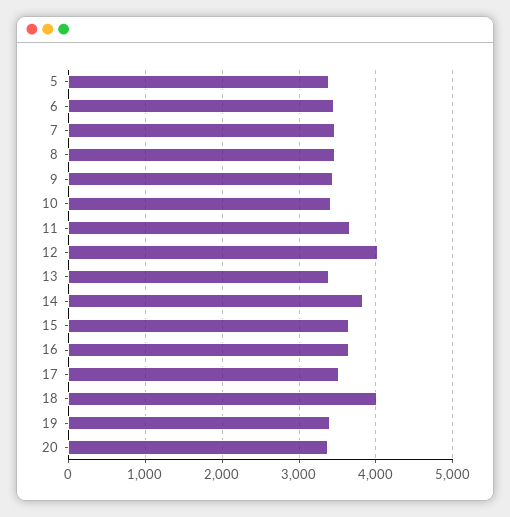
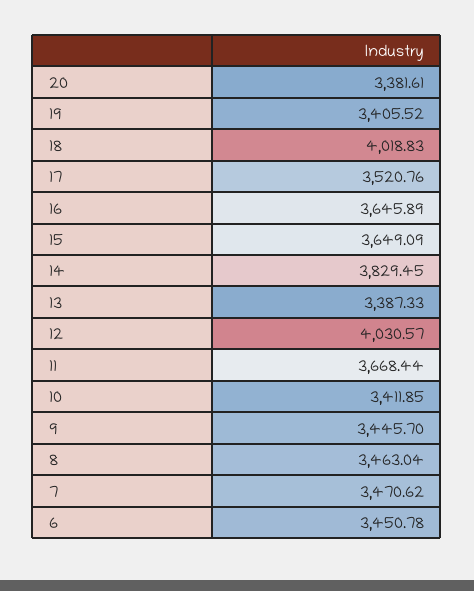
  {
-   "5": 3400,
    "6": 3450.78,
    "7": 3470.62,
    "8": 3463.04,
    "9": 3445.7,
    "10": 3411.85,
    "11": 3668.44,
    "12": 4030.57,
    "13": 3387.33,
    "14": 3829.45,
    "15": 3649.09,
    "16": 3645.89,
    "17": 3520.76,
    "18": 4018.83,
    "19": 3405.52,
    "20": 3381.61
  }

